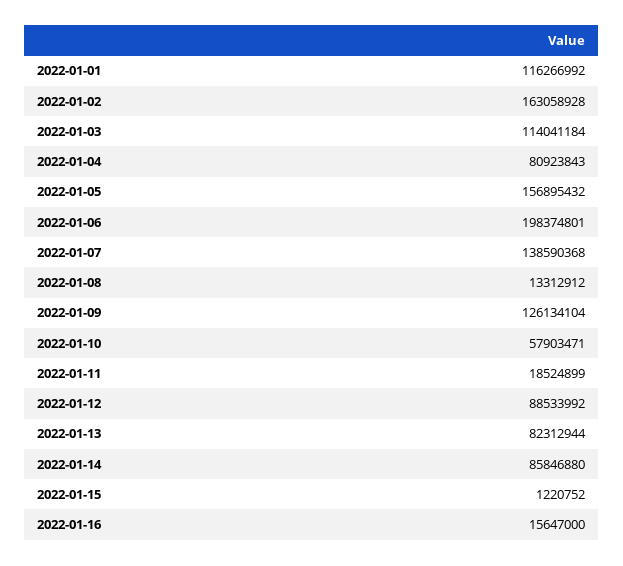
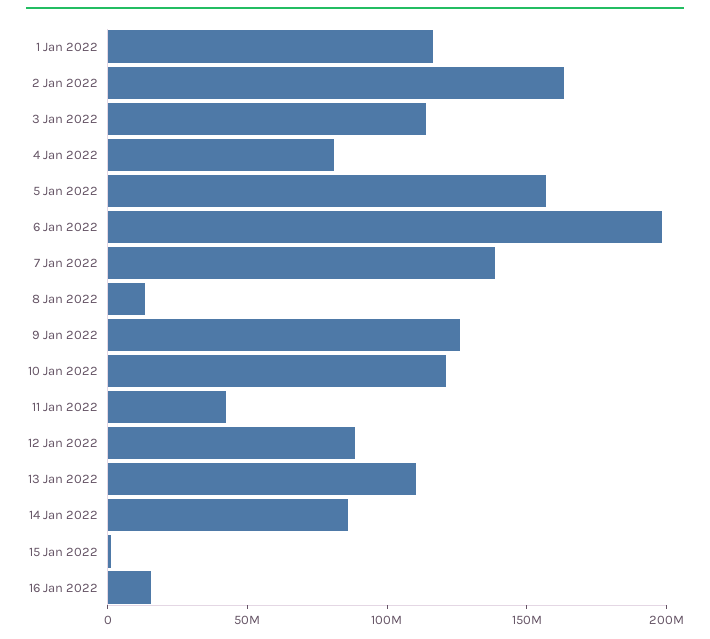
  {
    "2022-01-01": 116266992,
    "2022-01-02": 163058928,
    "2022-01-03": 114041184,
    "2022-01-04": 80923843,
    "2022-01-05": 156895432,
    "2022-01-06": 198374801,
    "2022-01-07": 138590368,
    "2022-01-08": 13312912,
    "2022-01-09": 126134104,
-   "2022-01-10": 57903471,
+   "2022-01-10": 120000000,
-   "2022-01-11": 18524899,
+   "2022-01-11": 40000000,
    "2022-01-12": 88533992,
-   "2022-01-13": 82312944,
+   "2022-01-13": 110000000,
    "2022-01-14": 85846880,
    "2022-01-15": 1220752,
    "2022-01-16": 15647000
  }

